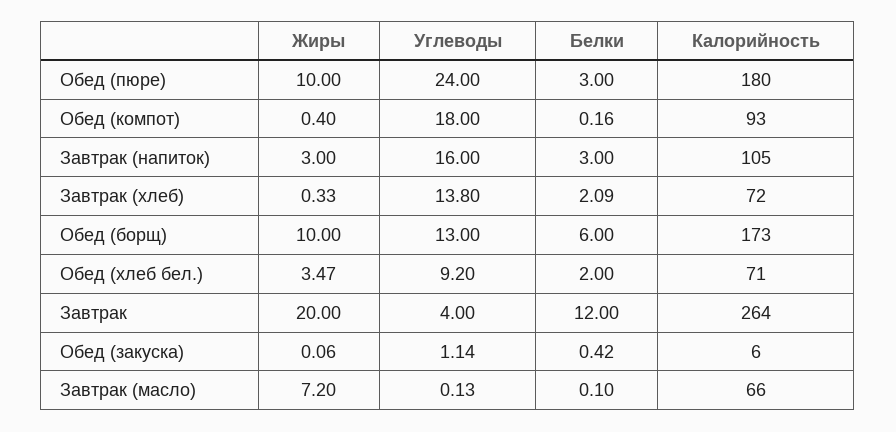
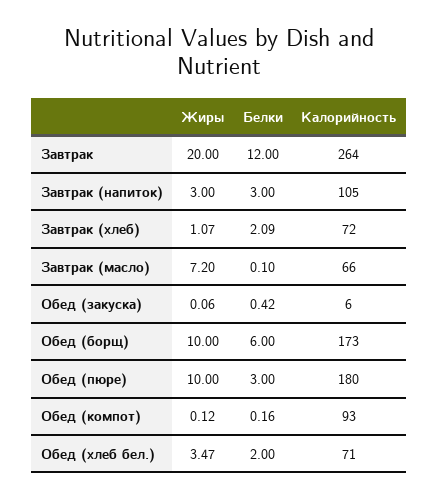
  {
    "Жиры": {
      "Обед (пюре)": 10,
-     "Обед (компот)": 0.4,
+     "Обед (компот)": 0.12,
      "Завтрак (напиток)": 3,
-     "Завтрак (хлеб)": 0.33,
+     "Завтрак (хлеб)": 1.07,
      "Обед (борщ)": 10,
      "Обед (хлеб бел.)": 3.47,
      "Завтрак": 20,
      "Обед (закуска)": 0.06,
      "Завтрак (масло)": 7.2
    },
-   "Углеводы": {
-     "Обед (пюре)": 24,
-     "Обед (компот)": 18,
-     "Завтрак (напиток)": 16,
-     "Завтрак (хлеб)": 13.8,
-     "Обед (борщ)": 13,
-     "Обед (хлеб бел.)": 9.2,
-     "Завтрак": 4,
-     "Обед (закуска)": 1.14,
-     "Завтрак (масло)": 0.13
-   },
    "Белки": {
      "Обед (пюре)": 3,
      "Обед (компот)": 0.16,
      "Завтрак (напиток)": 3,
      "Завтрак (хлеб)": 2.09,
      "Обед (борщ)": 6,
      "Обед (хлеб бел.)": 2,
      "Завтрак": 12,
      "Обед (закуска)": 0.42,
      "Завтрак (масло)": 0.1
    },
    "Калорийность": {
      "Обед (пюре)": 180,
      "Обед (компот)": 93,
      "Завтрак (напиток)": 105,
      "Завтрак (хлеб)": 72,
      "Обед (борщ)": 173,
      "Обед (хлеб бел.)": 71,
      "Завтрак": 264,
      "Обед (закуска)": 6,
      "Завтрак (масло)": 66
    }
  }

